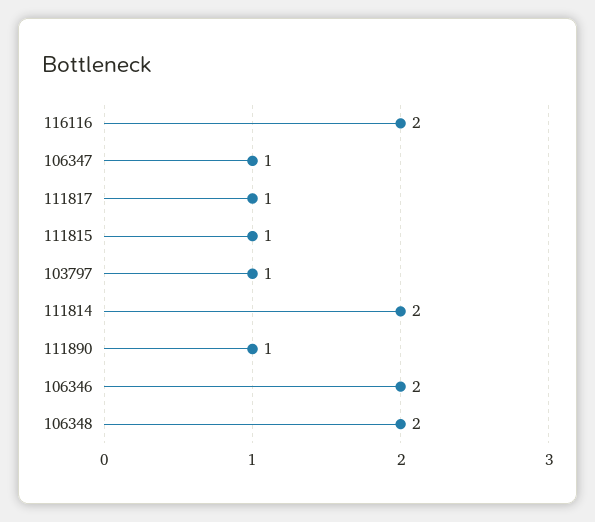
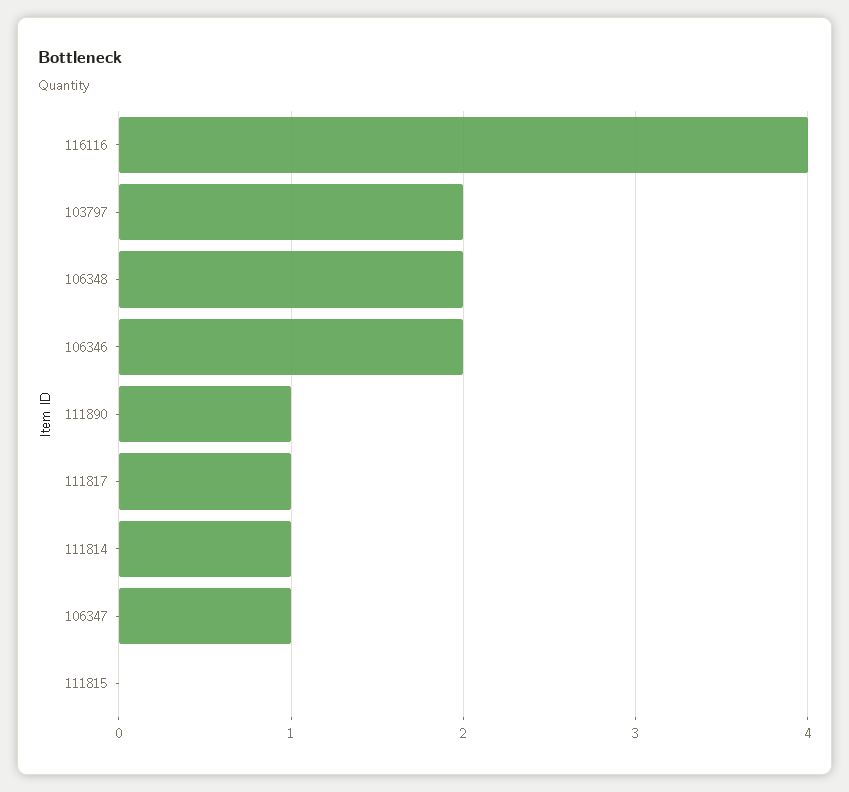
  {
-   "116116": 2,
+   "116116": 4,
    "106347": 1,
    "111817": 1,
-   "111815": 1,
+   "111815": 0,
-   "103797": 1,
+   "103797": 2,
-   "111814": 2,
+   "111814": 1,
    "111890": 1,
    "106346": 2,
    "106348": 2
  }

